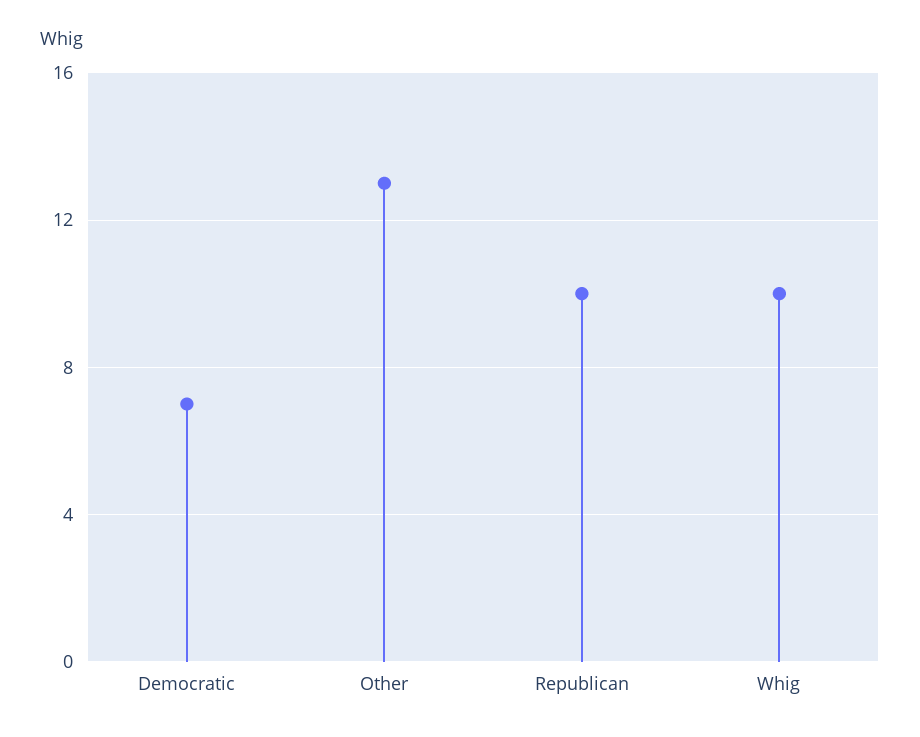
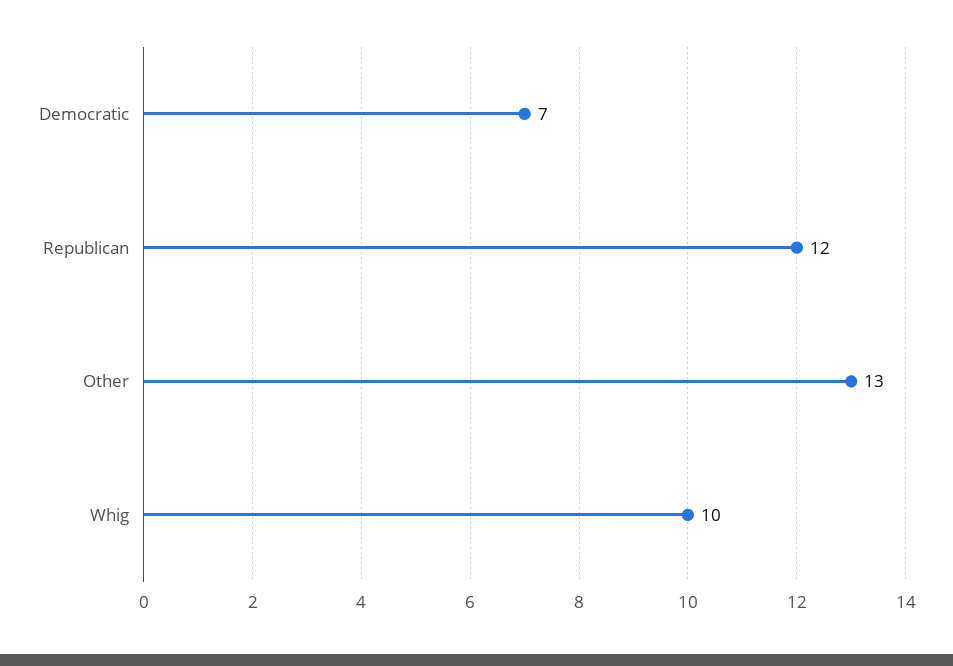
  {
    "Democratic": 7,
    "Other": 13,
-   "Republican": 10,
+   "Republican": 12,
    "Whig": 10
  }

